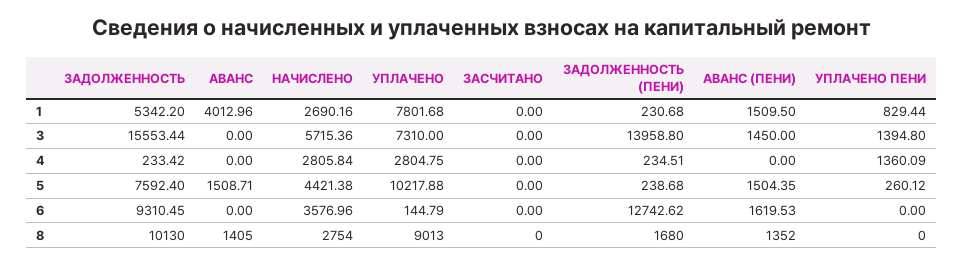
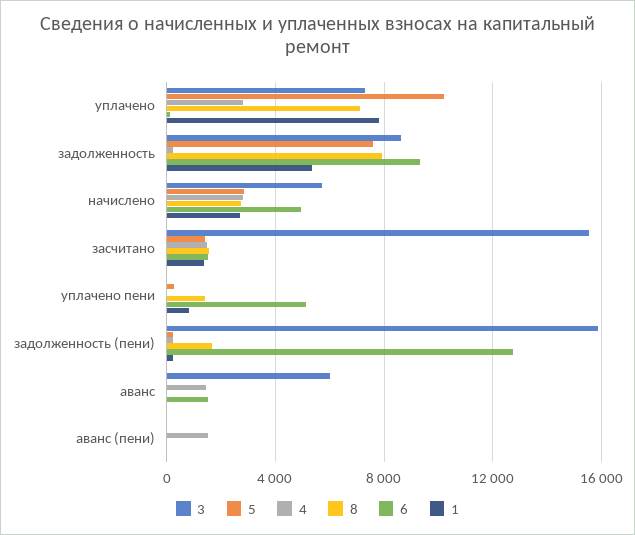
  {
    "1": {
      "ЗАДОЛЖЕННОСТЬ": 5342.2,
-     "АВАНС": 4012.96,
+     "АВАНС": 0,
      "НАЧИСЛЕНО": 2690.16,
      "УПЛАЧЕНО": 7801.68,
-     "ЗАСЧИТАНО": 0,
+     "ЗАСЧИТАНО": 1500,
      "ЗАДОЛЖЕННОСТЬ (ПЕНИ)": 230.68,
-     "АВАНС (ПЕНИ)": 1509.5,
+     "АВАНС (ПЕНИ)": 0,
      "УПЛАЧЕНО ПЕНИ": 829.44
    },
    "3": {
-     "ЗАДОЛЖЕННОСТЬ": 15553.44,
+     "ЗАДОЛЖЕННОСТЬ": 8500,
-     "АВАНС": 0,
+     "АВАНС": 6000,
      "НАЧИСЛЕНО": 5715.36,
      "УПЛАЧЕНО": 7310,
-     "ЗАСЧИТАНО": 0,
+     "ЗАСЧИТАНО": 15500,
-     "ЗАДОЛЖЕННОСТЬ (ПЕНИ)": 13958.8,
+     "ЗАДОЛЖЕННОСТЬ (ПЕНИ)": 16000,
-     "АВАНС (ПЕНИ)": 1450,
+     "АВАНС (ПЕНИ)": 0,
-     "УПЛАЧЕНО ПЕНИ": 1394.8
+     "УПЛАЧЕНО ПЕНИ": 0
    },
    "4": {
      "ЗАДОЛЖЕННОСТЬ": 233.42,
-     "АВАНС": 0,
+     "АВАНС": 1500,
      "НАЧИСЛЕНО": 2805.84,
      "УПЛАЧЕНО": 2804.75,
-     "ЗАСЧИТАНО": 0,
+     "ЗАСЧИТАНО": 1500,
      "ЗАДОЛЖЕННОСТЬ (ПЕНИ)": 234.51,
-     "АВАНС (ПЕНИ)": 0,
+     "АВАНС (ПЕНИ)": 1500,
-     "УПЛАЧЕНО ПЕНИ": 1360.09
+     "УПЛАЧЕНО ПЕНИ": 0
    },
    "5": {
      "ЗАДОЛЖЕННОСТЬ": 7592.4,
-     "АВАНС": 1508.71,
+     "АВАНС": 0,
-     "НАЧИСЛЕНО": 4421.38,
+     "НАЧИСЛЕНО": 3000,
      "УПЛАЧЕНО": 10217.88,
-     "ЗАСЧИТАНО": 0,
+     "ЗАСЧИТАНО": 1500,
      "ЗАДОЛЖЕННОСТЬ (ПЕНИ)": 238.68,
-     "АВАНС (ПЕНИ)": 1504.35,
+     "АВАНС (ПЕНИ)": 0,
      "УПЛАЧЕНО ПЕНИ": 260.12
    },
    "6": {
      "ЗАДОЛЖЕННОСТЬ": 9310.45,
-     "АВАНС": 0,
+     "АВАНС": 1500,
-     "НАЧИСЛЕНО": 3576.96,
+     "НАЧИСЛЕНО": 5000,
      "УПЛАЧЕНО": 144.79,
-     "ЗАСЧИТАНО": 0,
+     "ЗАСЧИТАНО": 1500,
      "ЗАДОЛЖЕННОСТЬ (ПЕНИ)": 12742.62,
-     "АВАНС (ПЕНИ)": 1619.53,
+     "АВАНС (ПЕНИ)": 0,
-     "УПЛАЧЕНО ПЕНИ": 0
+     "УПЛАЧЕНО ПЕНИ": 5000
    },
    "8": {
-     "ЗАДОЛЖЕННОСТЬ": 10130,
+     "ЗАДОЛЖЕННОСТЬ": 8000,
-     "АВАНС": 1405,
+     "АВАНС": 0,
      "НАЧИСЛЕНО": 2754,
-     "УПЛАЧЕНО": 9013,
+     "УПЛАЧЕНО": 7000,
-     "ЗАСЧИТАНО": 0,
+     "ЗАСЧИТАНО": 1500,
      "ЗАДОЛЖЕННОСТЬ (ПЕНИ)": 1680,
-     "АВАНС (ПЕНИ)": 1352,
+     "АВАНС (ПЕНИ)": 0,
-     "УПЛАЧЕНО ПЕНИ": 0
+     "УПЛАЧЕНО ПЕНИ": 1500
    }
  }

